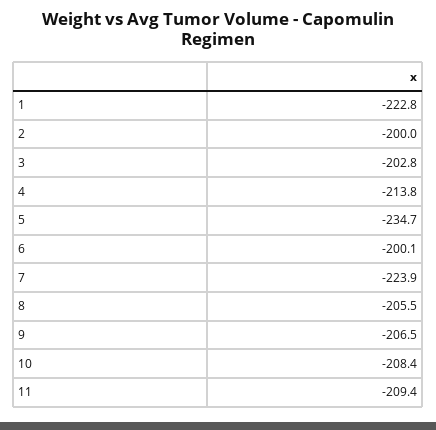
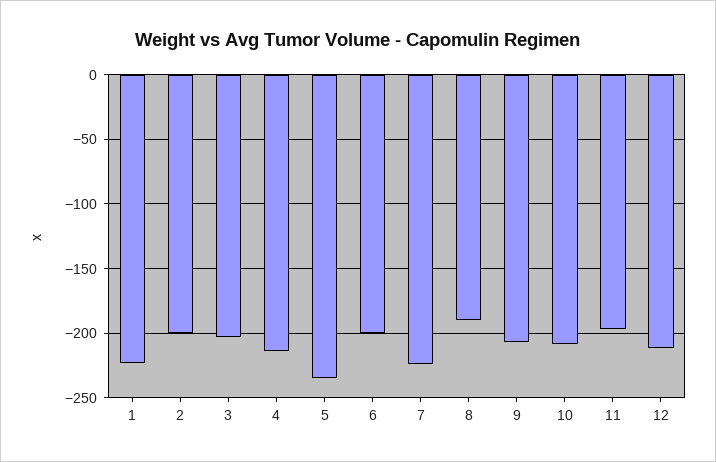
  {
    "1": -222.8,
    "2": -200,
    "3": -202.8,
    "4": -213.8,
    "5": -234.7,
    "6": -200.1,
    "7": -223.9,
-   "8": -205.5,
+   "8": -190,
    "9": -206.5,
    "10": -208.4,
-   "11": -209.4
+   "11": -195,
+   "12": -210
  }

